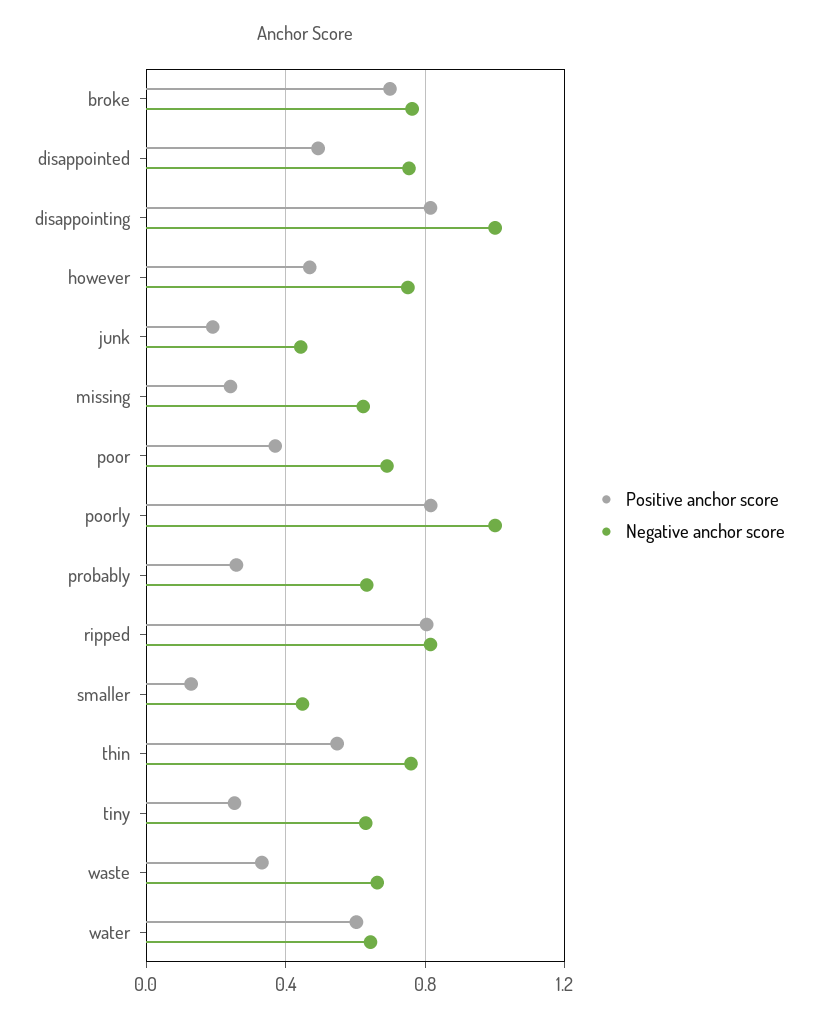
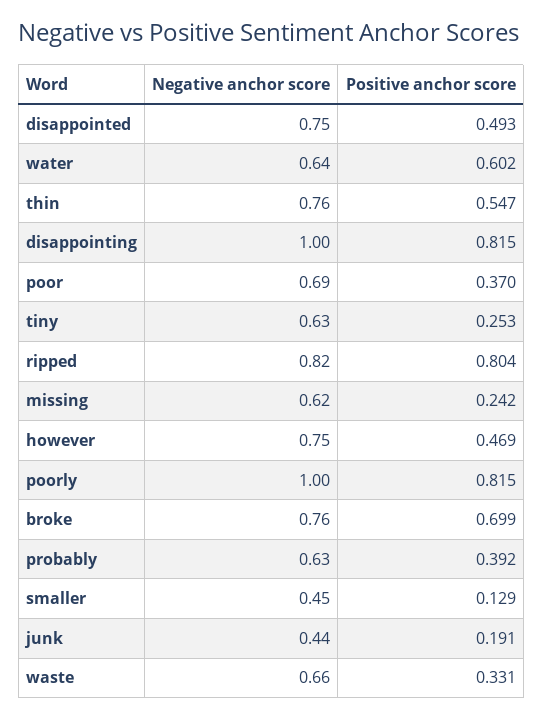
  {
    "Positive anchor score": {
      "broke": 0.699,
      "disappointed": 0.493,
      "disappointing": 0.815,
      "however": 0.469,
      "junk": 0.191,
      "missing": 0.242,
      "poor": 0.37,
      "poorly": 0.815,
-     "probably": 0.25,
+     "probably": 0.392,
      "ripped": 0.804,
      "smaller": 0.129,
      "thin": 0.547,
      "tiny": 0.253,
      "waste": 0.331,
      "water": 0.602
    },
    "Negative anchor score": {
      "broke": 0.76,
      "disappointed": 0.75,
      "disappointing": 1,
      "however": 0.75,
      "junk": 0.44,
      "missing": 0.62,
      "poor": 0.69,
      "poorly": 1,
      "probably": 0.63,
      "ripped": 0.82,
      "smaller": 0.45,
      "thin": 0.76,
      "tiny": 0.63,
      "waste": 0.66,
      "water": 0.64
    }
  }

